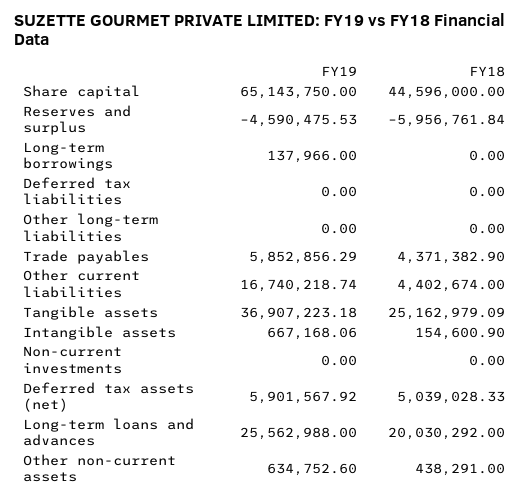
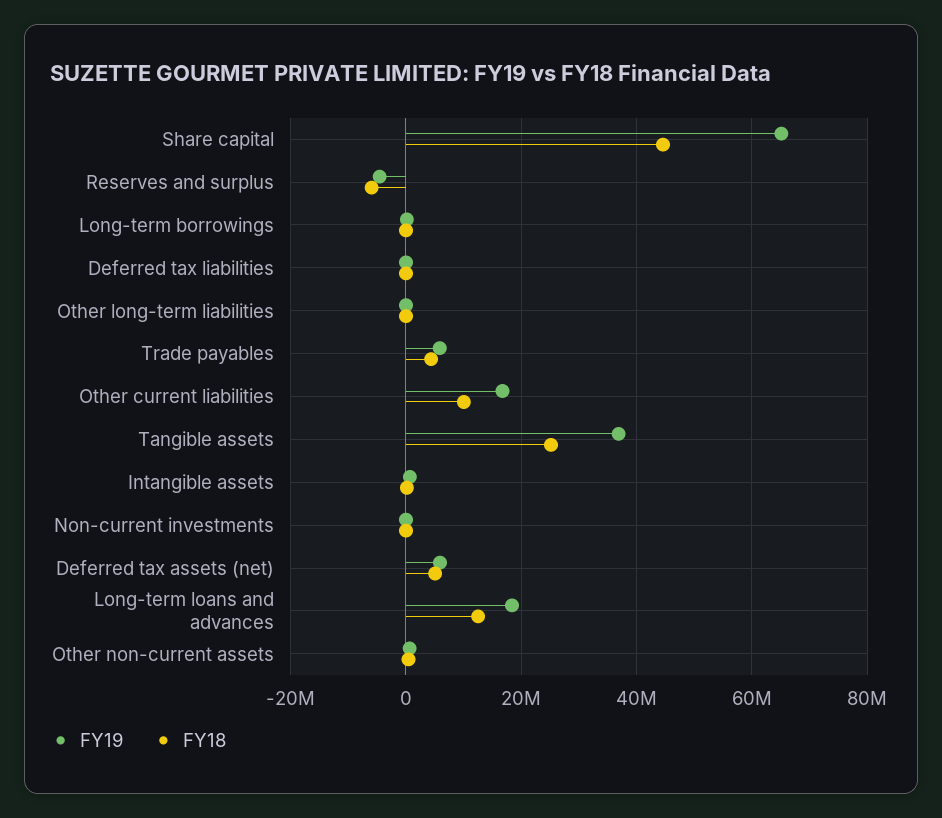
  {
    "FY19": {
      "Share capital": 65143750,
      "Reserves and surplus": -4590475.53,
      "Long-term borrowings": 137966,
      "Deferred tax liabilities": 0,
      "Other long-term liabilities": 0,
      "Trade payables": 5852856.29,
      "Other current liabilities": 16740218.74,
      "Tangible assets": 36907223.18,
      "Intangible assets": 667168.06,
      "Non-current investments": 0,
      "Deferred tax assets (net)": 5901567.92,
-     "Long-term loans and advances": 25562988,
+     "Long-term loans and advances": 18000000,
      "Other non-current assets": 634752.6
    },
    "FY18": {
      "Share capital": 44596000,
      "Reserves and surplus": -5956761.84,
      "Long-term borrowings": 0,
      "Deferred tax liabilities": 0,
      "Other long-term liabilities": 0,
      "Trade payables": 4371382.9,
-     "Other current liabilities": 4402674,
+     "Other current liabilities": 10000000,
      "Tangible assets": 25162979.09,
      "Intangible assets": 154600.9,
      "Non-current investments": 0,
      "Deferred tax assets (net)": 5039028.33,
-     "Long-term loans and advances": 20030292,
+     "Long-term loans and advances": 12000000,
      "Other non-current assets": 438291
    }
  }

